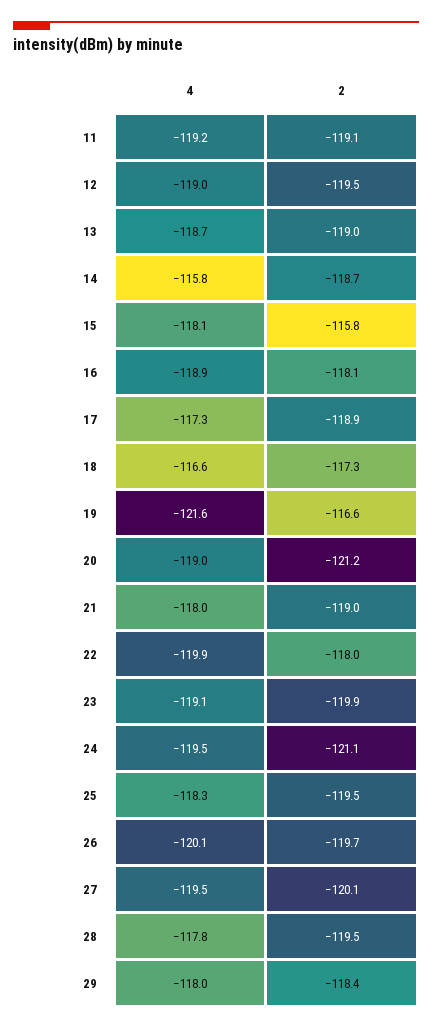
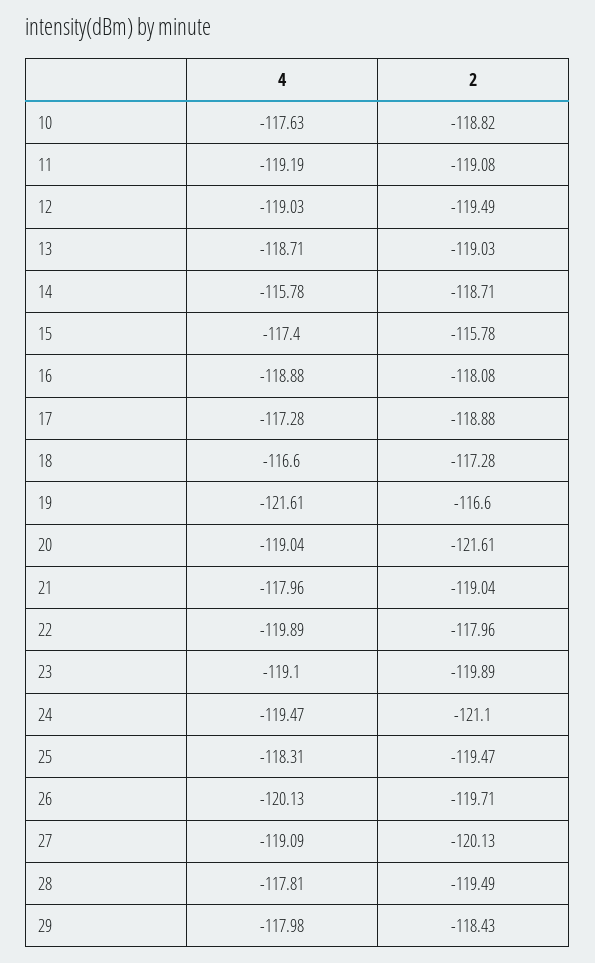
  {
    "4": {
      "11": -119.19,
      "12": -119.03,
      "13": -118.71,
      "14": -115.78,
-     "15": -118.1,
+     "15": -117.4,
      "16": -118.88,
      "17": -117.28,
      "18": -116.6,
      "19": -121.61,
      "20": -119.04,
      "21": -117.96,
      "22": -119.89,
      "23": -119.1,
      "24": -119.47,
      "25": -118.31,
      "26": -120.13,
-     "27": -119.5,
+     "27": -119.09,
      "28": -117.81,
-     "29": -117.98
+     "29": -117.98,
+     "10": -117.63
    },
    "2": {
      "11": -119.08,
      "12": -119.49,
      "13": -119.03,
      "14": -118.71,
      "15": -115.78,
      "16": -118.08,
      "17": -118.88,
      "18": -117.28,
      "19": -116.6,
-     "20": -121.2,
+     "20": -121.61,
      "21": -119.04,
      "22": -117.96,
      "23": -119.89,
      "24": -121.1,
      "25": -119.47,
      "26": -119.71,
      "27": -120.13,
      "28": -119.49,
-     "29": -118.43
+     "29": -118.43,
+     "10": -118.82
    }
  }

